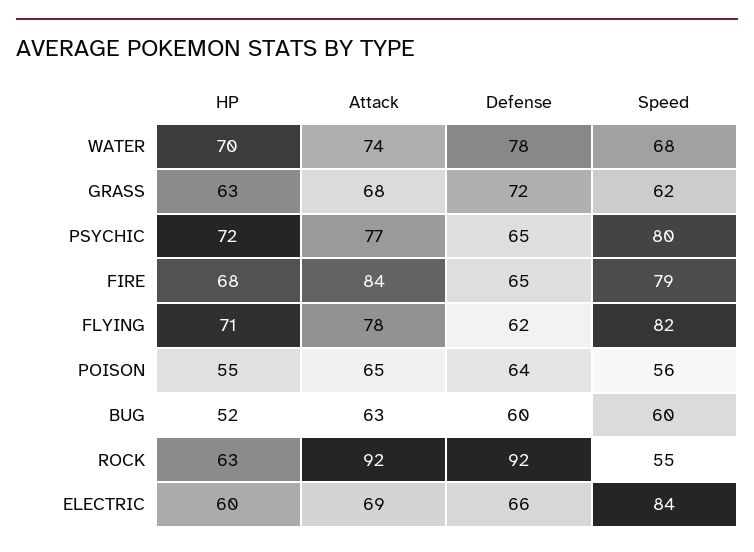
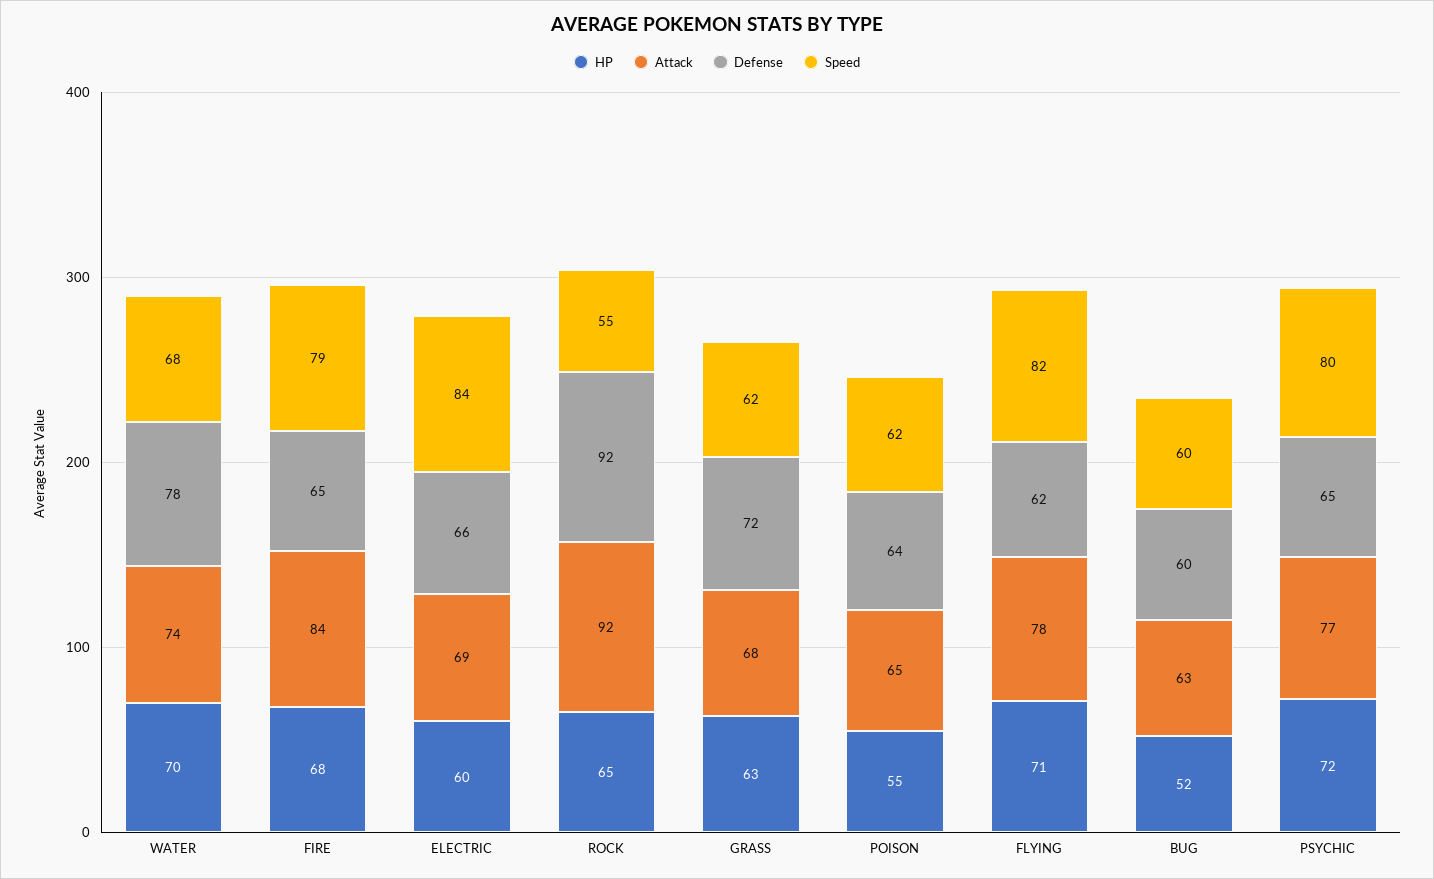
  {
    "HP": {
      "WATER": 70,
      "GRASS": 63,
      "PSYCHIC": 72,
      "FIRE": 68,
      "FLYING": 71,
      "POISON": 55,
      "BUG": 52,
-     "ROCK": 63,
+     "ROCK": 65,
      "ELECTRIC": 60
    },
    "Attack": {
      "WATER": 74,
      "GRASS": 68,
      "PSYCHIC": 77,
      "FIRE": 84,
      "FLYING": 78,
      "POISON": 65,
      "BUG": 63,
      "ROCK": 92,
      "ELECTRIC": 69
    },
    "Defense": {
      "WATER": 78,
      "GRASS": 72,
      "PSYCHIC": 65,
      "FIRE": 65,
      "FLYING": 62,
      "POISON": 64,
      "BUG": 60,
      "ROCK": 92,
      "ELECTRIC": 66
    },
    "Speed": {
      "WATER": 68,
      "GRASS": 62,
      "PSYCHIC": 80,
      "FIRE": 79,
      "FLYING": 82,
-     "POISON": 56,
+     "POISON": 62,
      "BUG": 60,
      "ROCK": 55,
      "ELECTRIC": 84
    }
  }

